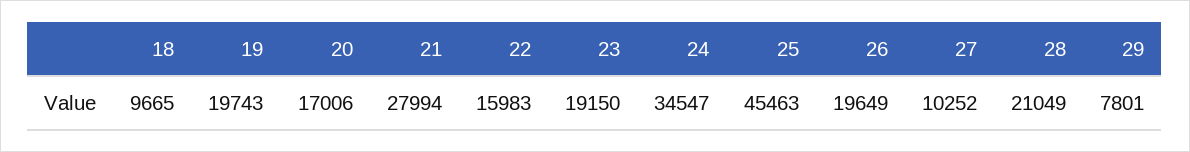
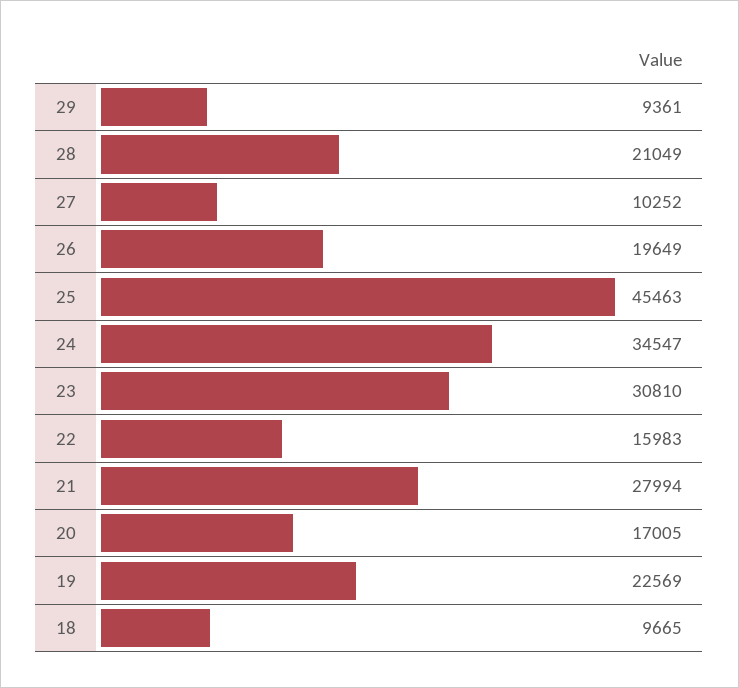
  {
    "18": 9665,
-   "19": 19743,
+   "19": 22569,
-   "20": 17006,
+   "20": 17005,
    "21": 27994,
    "22": 15983,
-   "23": 19150,
+   "23": 30810,
    "24": 34547,
    "25": 45463,
    "26": 19649,
    "27": 10252,
    "28": 21049,
-   "29": 7801
+   "29": 9361
  }

